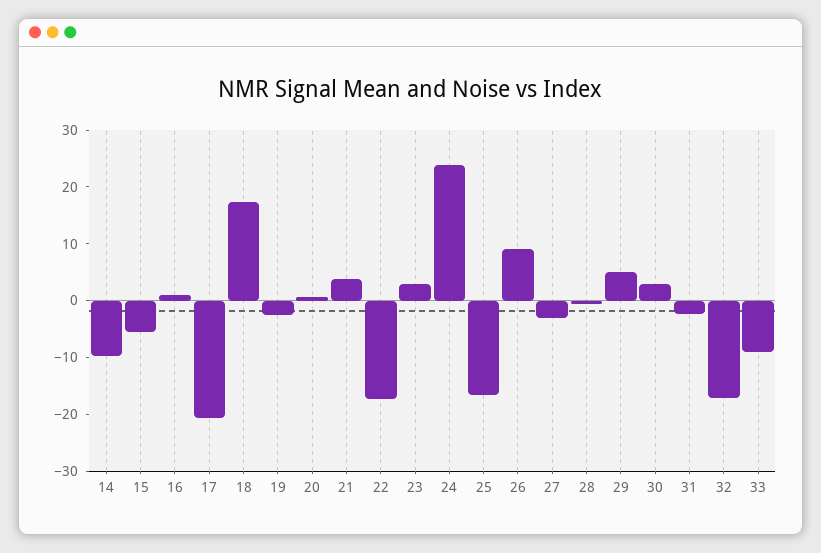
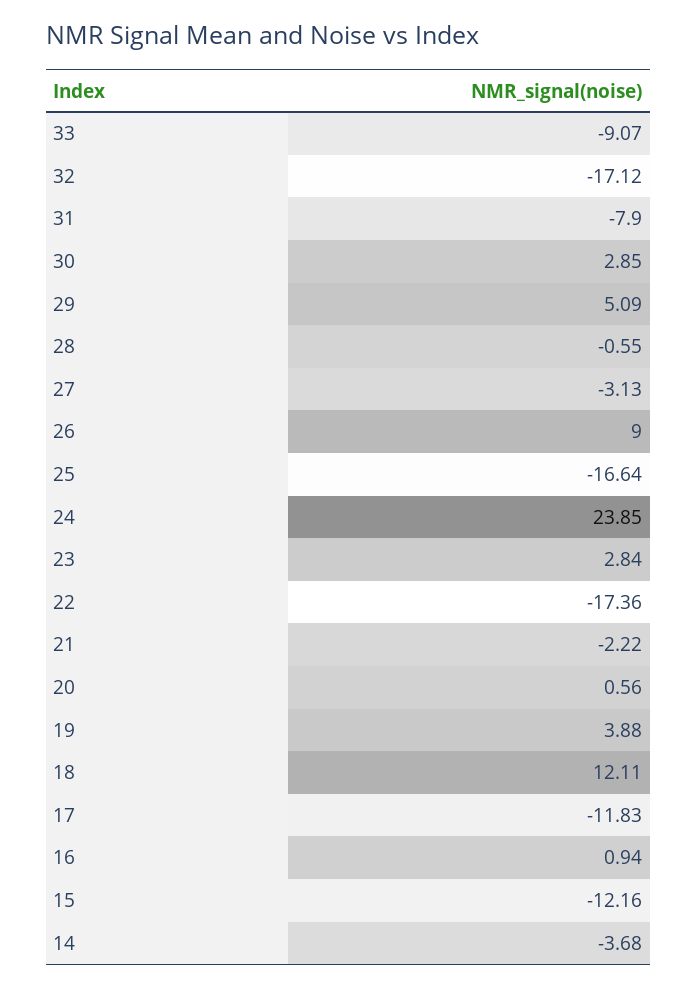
  {
-   "14": -10,
+   "14": -3.68,
-   "15": -6,
+   "15": -12.16,
    "16": 0.94,
-   "17": -20,
+   "17": -11.83,
-   "18": 18,
+   "18": 12.11,
-   "19": -2,
+   "19": 3.88,
    "20": 0.56,
-   "21": 4,
+   "21": -2.22,
    "22": -17.36,
    "23": 2.84,
    "24": 23.85,
    "25": -16.64,
    "26": 9,
    "27": -3.13,
    "28": -0.55,
    "29": 5.09,
    "30": 2.85,
-   "31": -2,
+   "31": -7.9,
    "32": -17.12,
    "33": -9.07
  }

